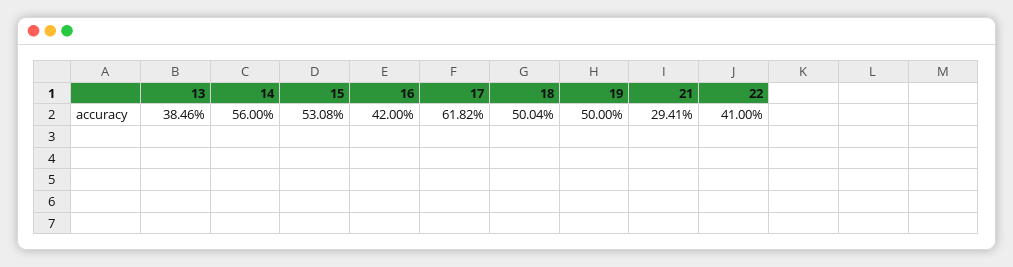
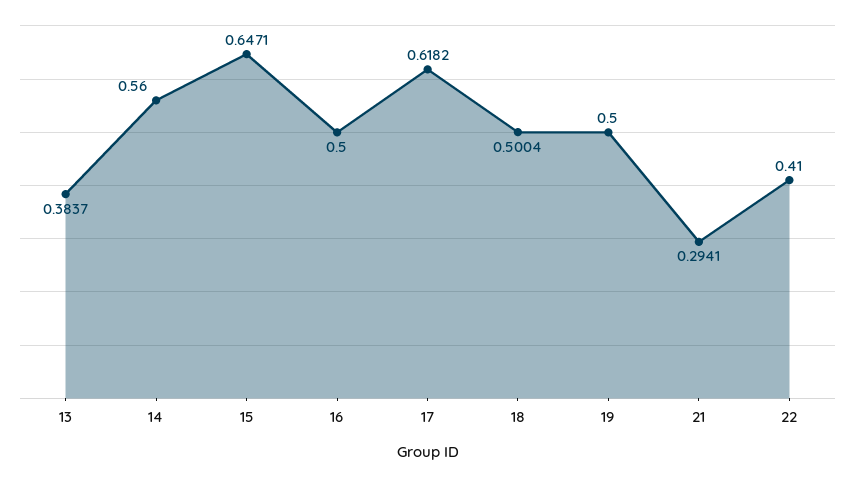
  {
-   "13": 0.3846,
+   "13": 0.3837,
    "14": 0.56,
-   "15": 0.5308,
+   "15": 0.6471,
-   "16": 0.42,
+   "16": 0.5,
    "17": 0.6182,
    "18": 0.5004,
    "19": 0.5,
    "21": 0.2941,
    "22": 0.41
  }

